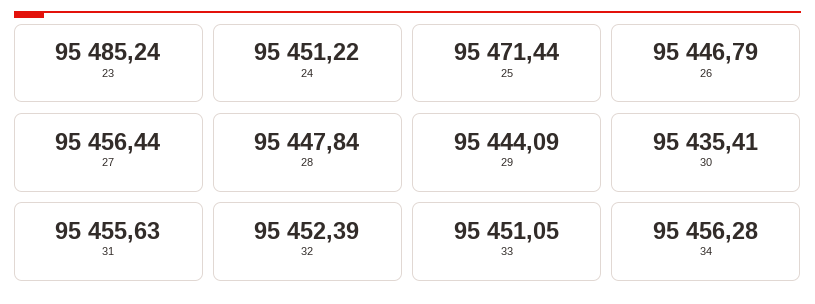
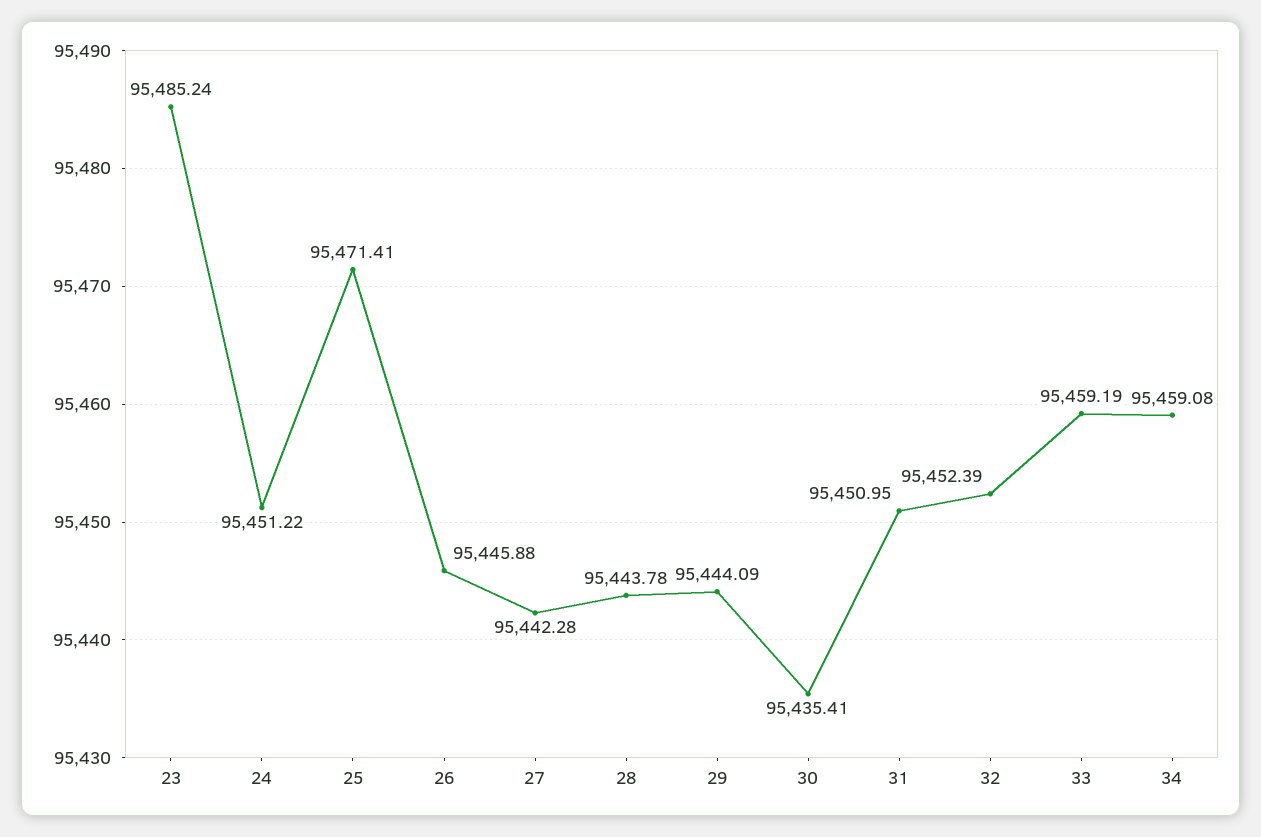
  {
    "23": 95485.24,
    "24": 95451.22,
-   "25": 95471.44,
+   "25": 95471.41,
-   "26": 95446.79,
+   "26": 95445.88,
-   "27": 95456.44,
+   "27": 95442.28,
-   "28": 95447.84,
+   "28": 95443.78,
    "29": 95444.09,
    "30": 95435.41,
-   "31": 95455.63,
+   "31": 95450.95,
    "32": 95452.39,
-   "33": 95451.05,
+   "33": 95459.19,
-   "34": 95456.28
+   "34": 95459.08
  }

